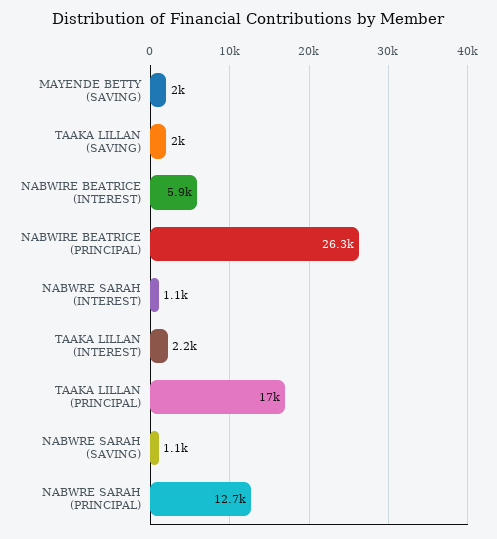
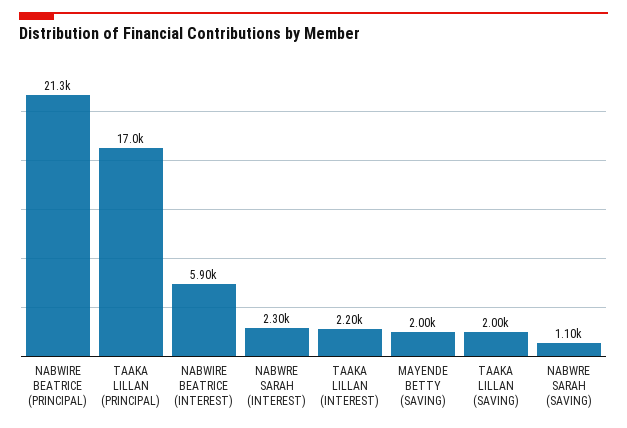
  {
    "MAYENDE BETTY (SAVING)": 2000,
    "TAAKA LILLAN (SAVING)": 2000,
    "NABWIRE BEATRICE (INTEREST)": 5900,
-   "NABWIRE BEATRICE (PRINCIPAL)": 26300,
+   "NABWIRE BEATRICE (PRINCIPAL)": 21300,
-   "NABWRE SARAH (INTEREST)": 1100,
+   "NABWRE SARAH (INTEREST)": 2300,
    "TAAKA LILLAN (INTEREST)": 2200,
    "TAAKA LILLAN (PRINCIPAL)": 17000,
-   "NABWRE SARAH (SAVING)": 1100,
+   "NABWRE SARAH (SAVING)": 1100
-   "NABWRE SARAH (PRINCIPAL)": 12700
  }

